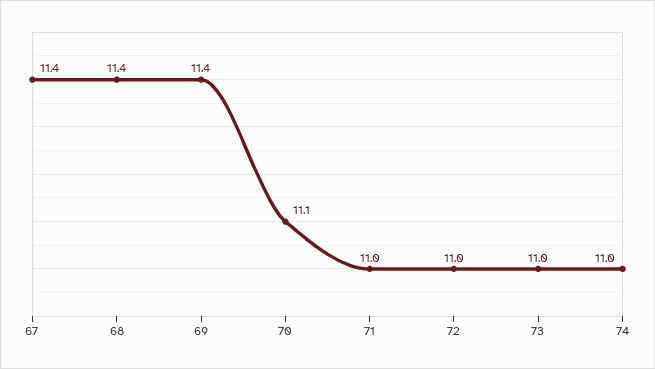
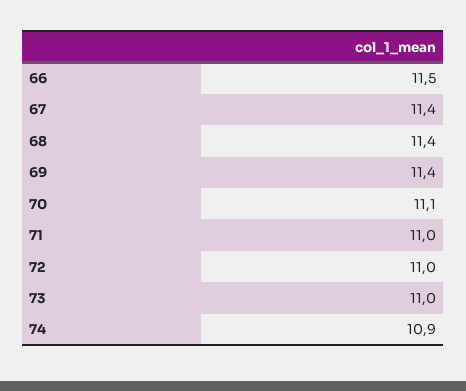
  {
    "67": 11.4,
    "68": 11.4,
    "69": 11.4,
    "70": 11.1,
    "71": 11,
    "72": 11,
    "73": 11,
-   "74": 11
+   "74": 10.9,
+   "66": 11.5
  }

